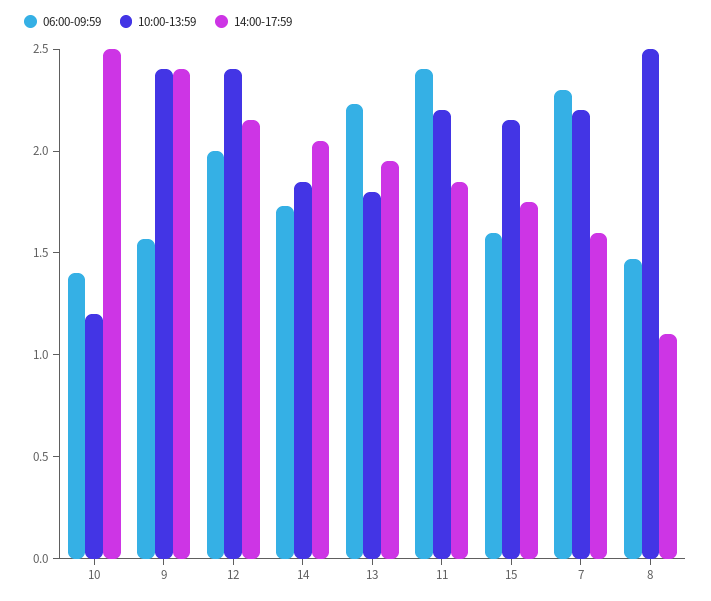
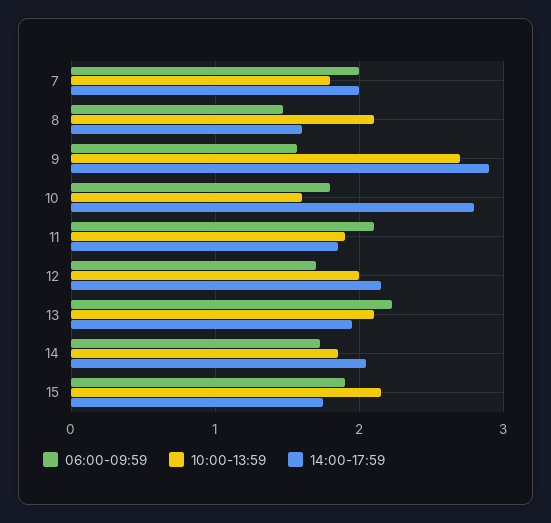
  {
    "06:00-09:59": {
-     "10": 1.4,
+     "10": 1.8,
      "9": 1.6,
-     "12": 2,
+     "12": 1.7,
      "14": 1.7,
      "13": 2.2,
-     "11": 2.4,
+     "11": 2.1,
-     "15": 1.6,
+     "15": 1.9,
-     "7": 2.3,
+     "7": 2,
      "8": 1.5
    },
    "10:00-13:59": {
-     "10": 1.2,
+     "10": 1.6,
-     "9": 2.4,
+     "9": 2.7,
-     "12": 2.4,
+     "12": 2,
      "14": 1.9,
-     "13": 1.8,
+     "13": 2.1,
-     "11": 2.2,
+     "11": 1.9,
      "15": 2.2,
-     "7": 2.2,
+     "7": 1.8,
-     "8": 2.5
+     "8": 2.1
    },
    "14:00-17:59": {
-     "10": 2.5,
+     "10": 2.8,
-     "9": 2.4,
+     "9": 2.9,
      "12": 2.2,
      "14": 2.1,
      "13": 2,
      "11": 1.9,
      "15": 1.8,
-     "7": 1.6,
+     "7": 2,
-     "8": 1.1
+     "8": 1.6
    }
  }

